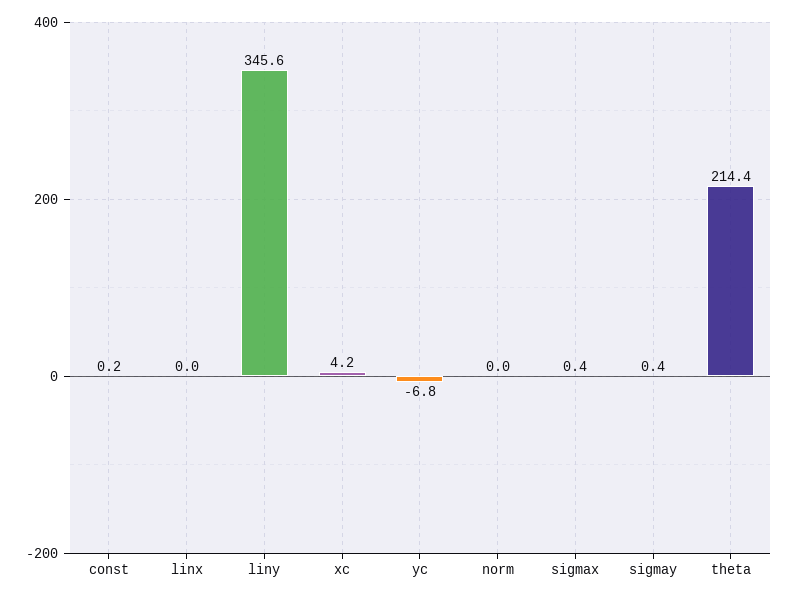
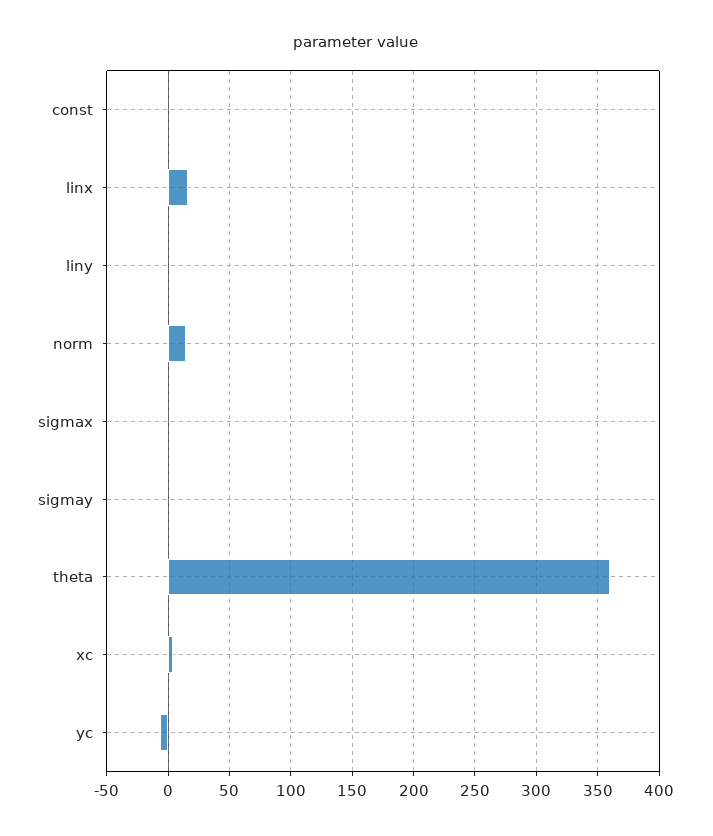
  {
    "const": 0.2,
-   "linx": 0,
+   "linx": 15,
-   "liny": 345.6,
+   "liny": 0,
    "xc": 4.2,
    "yc": -6.8,
-   "norm": 0,
+   "norm": 15,
    "sigmax": 0.4,
    "sigmay": 0.4,
-   "theta": 214.4
+   "theta": 360
  }

